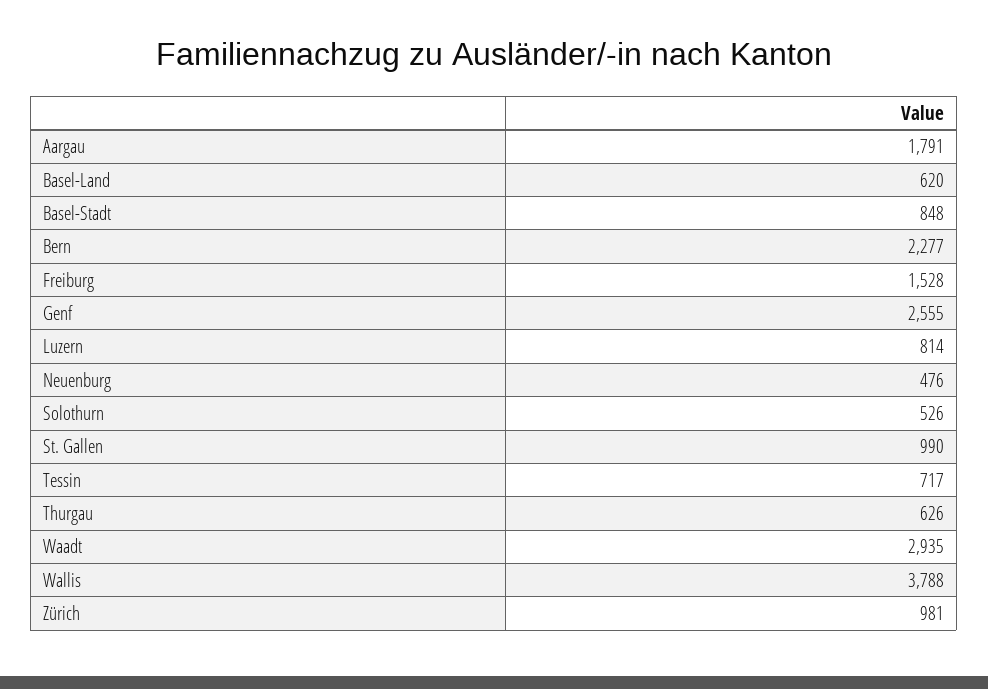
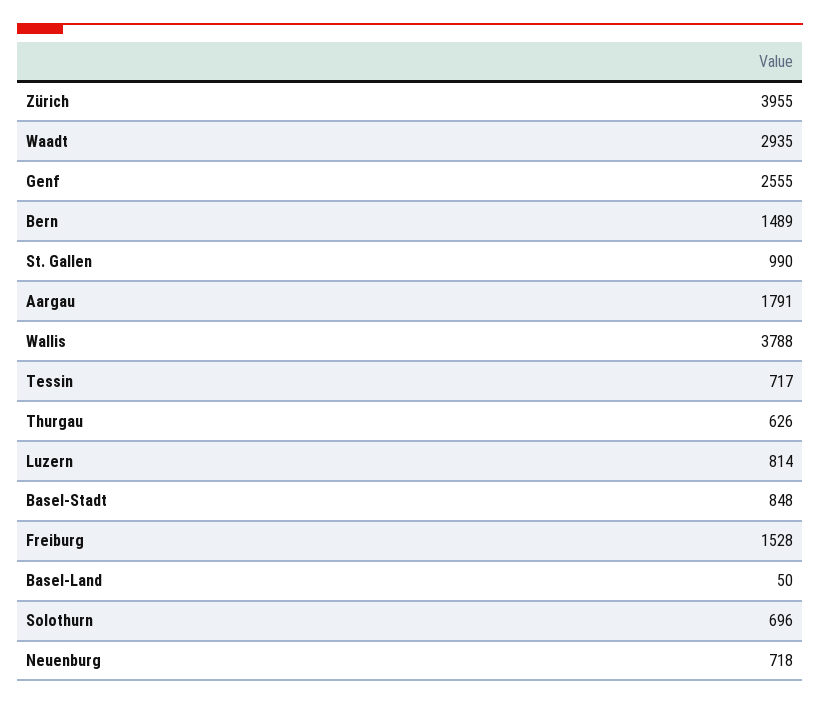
  {
    "Aargau": 1791,
-   "Basel-Land": 620,
+   "Basel-Land": 50,
    "Basel-Stadt": 848,
-   "Bern": 2277,
+   "Bern": 1489,
    "Freiburg": 1528,
    "Genf": 2555,
    "Luzern": 814,
-   "Neuenburg": 476,
+   "Neuenburg": 718,
-   "Solothurn": 526,
+   "Solothurn": 696,
    "St. Gallen": 990,
    "Tessin": 717,
    "Thurgau": 626,
    "Waadt": 2935,
    "Wallis": 3788,
-   "Zürich": 981
+   "Zürich": 3955
  }

